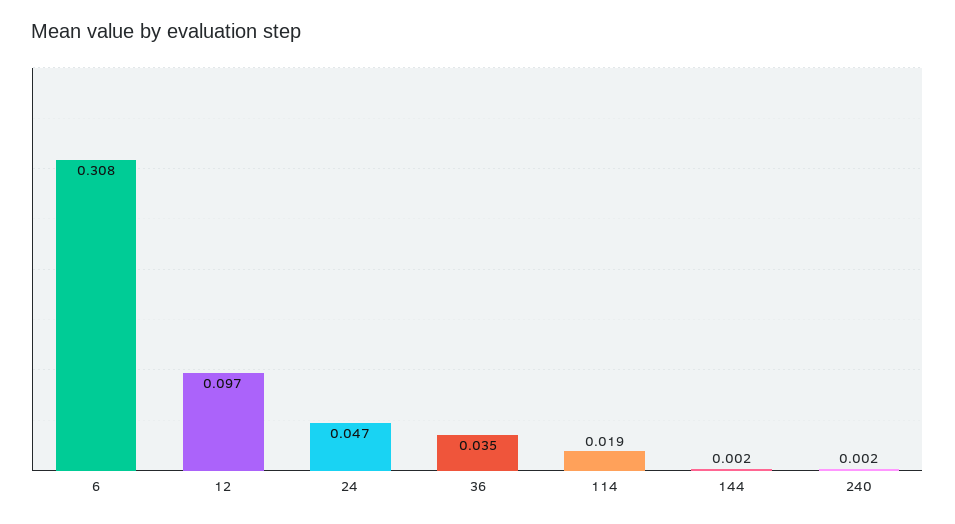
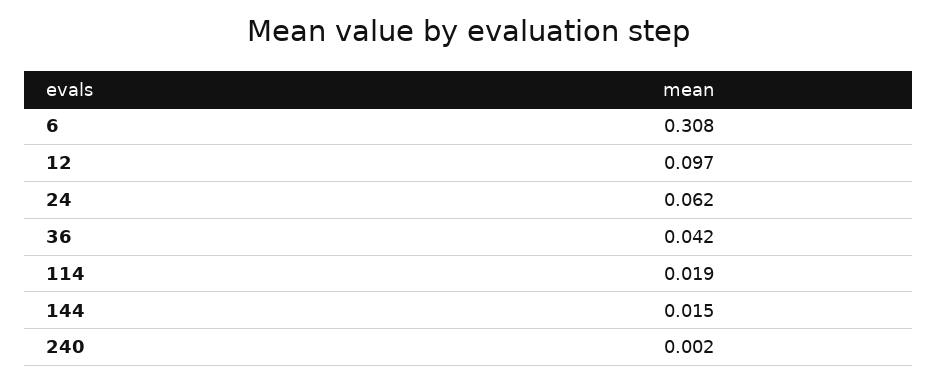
  {
    "6": 0.308,
    "12": 0.097,
-   "24": 0.047,
+   "24": 0.062,
-   "36": 0.035,
+   "36": 0.042,
    "114": 0.019,
-   "144": 0.002,
+   "144": 0.015,
    "240": 0.002
  }

